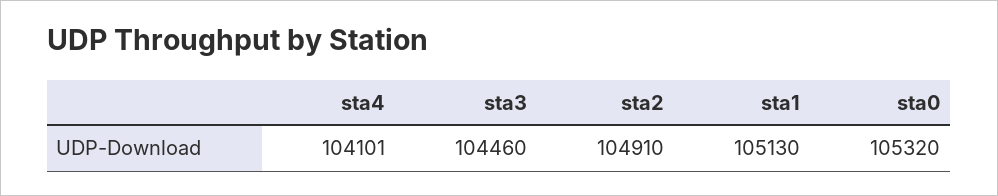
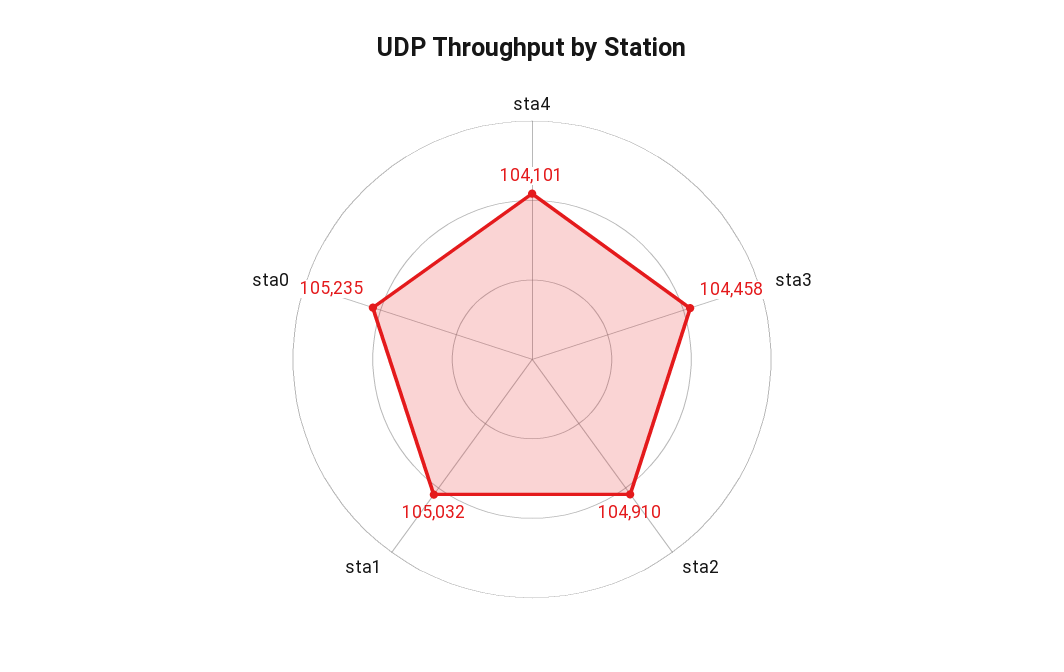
  {
    "sta4": 104101,
-   "sta3": 104460,
+   "sta3": 104458,
    "sta2": 104910,
-   "sta1": 105130,
+   "sta1": 105032,
-   "sta0": 105320
+   "sta0": 105235
  }

